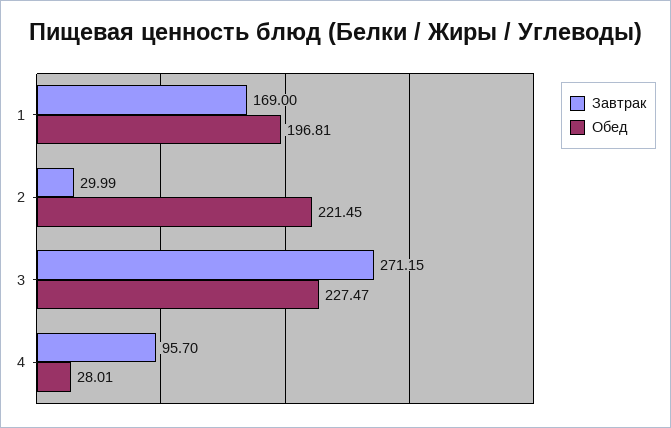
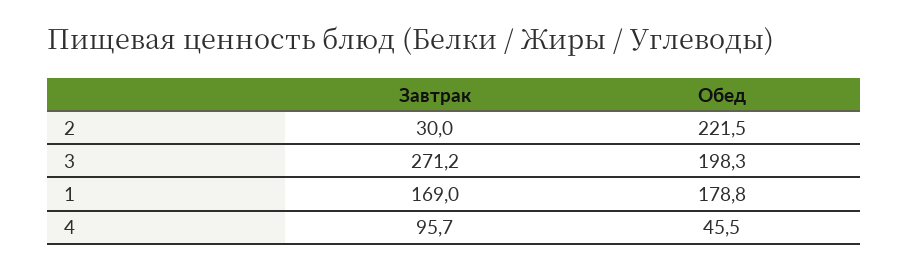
  {
    "Завтрак": {
      "1": 169,
      "2": 29.99,
      "3": 271.15,
      "4": 95.7
    },
    "Обед": {
-     "1": 196.81,
+     "1": 178.8,
      "2": 221.45,
-     "3": 227.47,
+     "3": 198.3,
-     "4": 28.01
+     "4": 45.5
    }
  }

